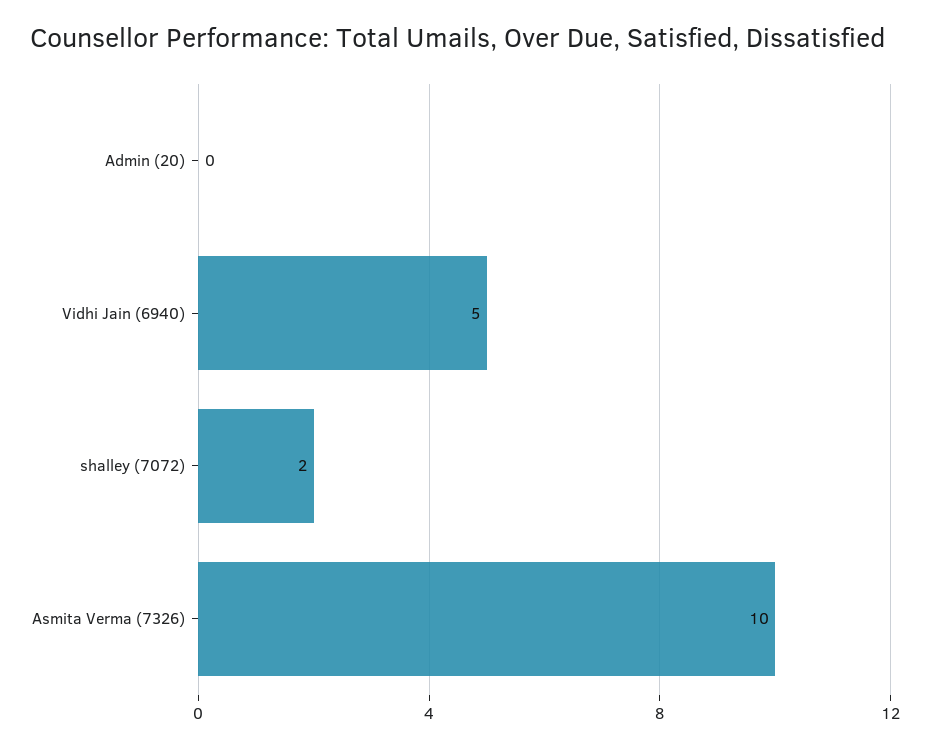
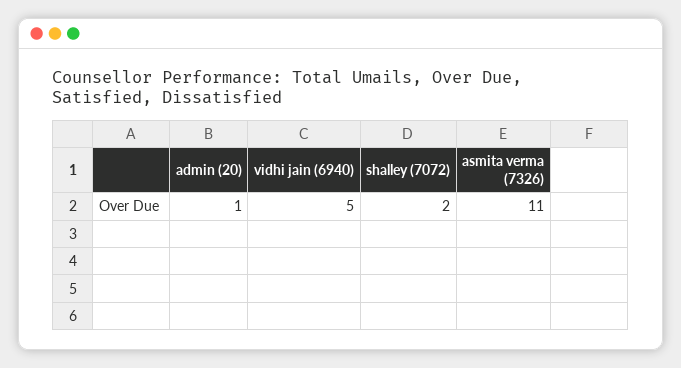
  {
-   "Admin (20)": 0,
+   "Admin (20)": 1,
    "Vidhi Jain (6940)": 5,
    "shalley (7072)": 2,
-   "Asmita Verma (7326)": 10
+   "Asmita Verma (7326)": 11
  }

